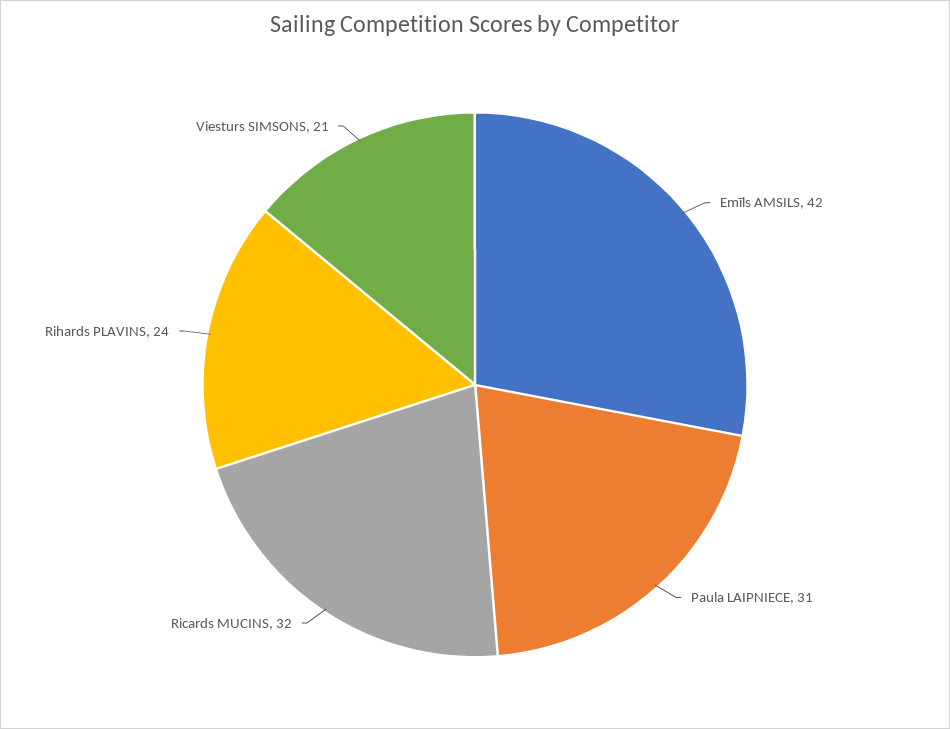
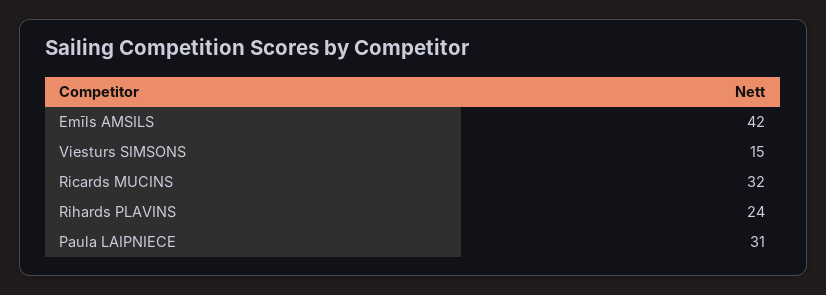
  {
    "Emīls AMSILS": 42,
    "Paula LAIPNIECE": 31,
    "Ricards MUCINS": 32,
    "Rihards PLAVINS": 24,
-   "Viesturs SIMSONS": 21
+   "Viesturs SIMSONS": 15
  }

